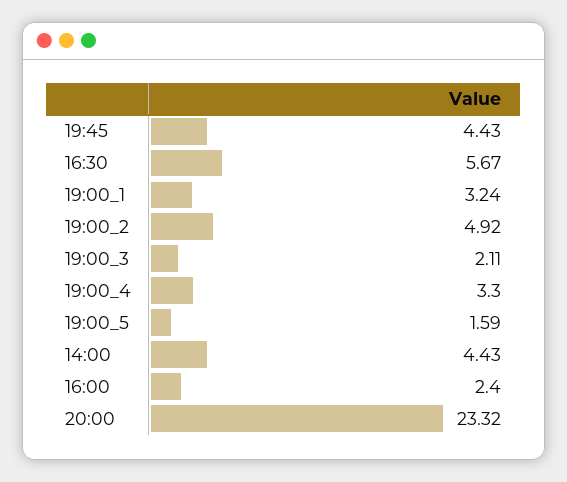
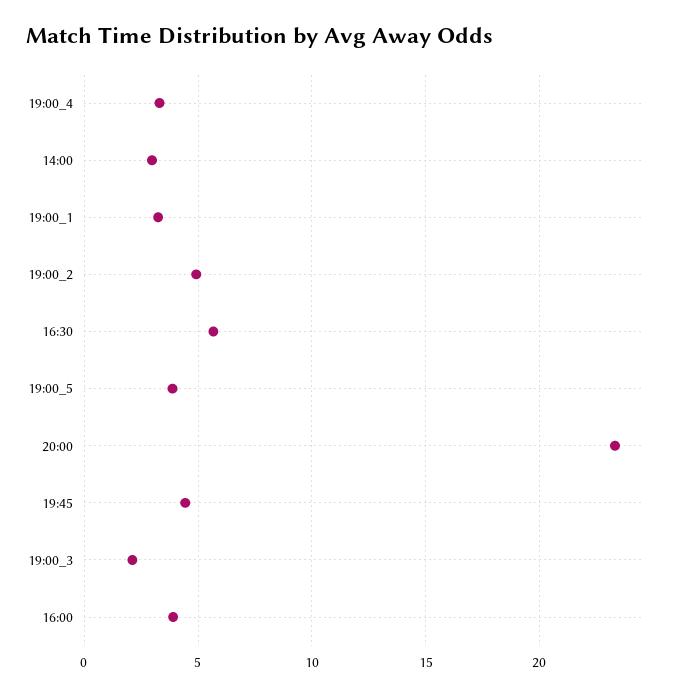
  {
    "19:45": 4.43,
    "16:30": 5.67,
    "19:00_1": 3.24,
    "19:00_2": 4.92,
    "19:00_3": 2.11,
    "19:00_4": 3.3,
-   "19:00_5": 1.59,
+   "19:00_5": 4,
-   "14:00": 4.43,
+   "14:00": 3,
-   "16:00": 2.4,
+   "16:00": 4,
    "20:00": 23.32
  }

